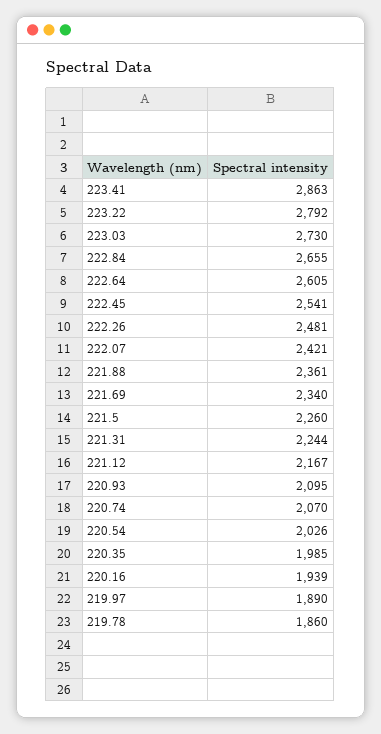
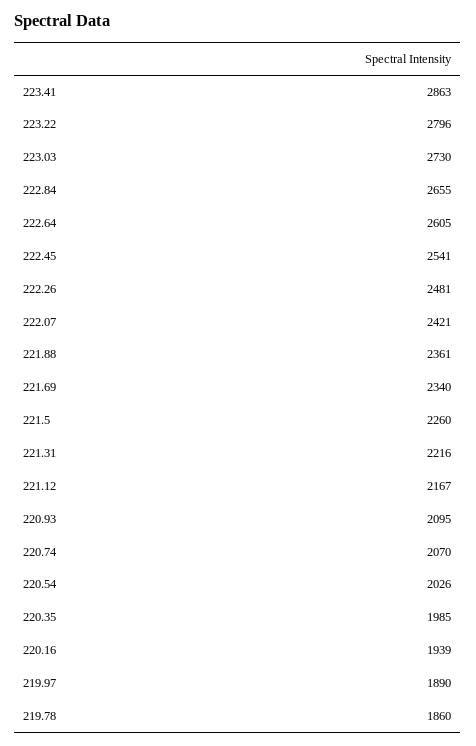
  {
    "223.41": 2863,
-   "223.22": 2792,
+   "223.22": 2796,
    "223.03": 2730,
    "222.84": 2655,
    "222.64": 2605,
    "222.45": 2541,
    "222.26": 2481,
    "222.07": 2421,
    "221.88": 2361,
    "221.69": 2340,
    "221.5": 2260,
-   "221.31": 2244,
+   "221.31": 2216,
    "221.12": 2167,
    "220.93": 2095,
    "220.74": 2070,
    "220.54": 2026,
    "220.35": 1985,
    "220.16": 1939,
    "219.97": 1890,
    "219.78": 1860
  }

